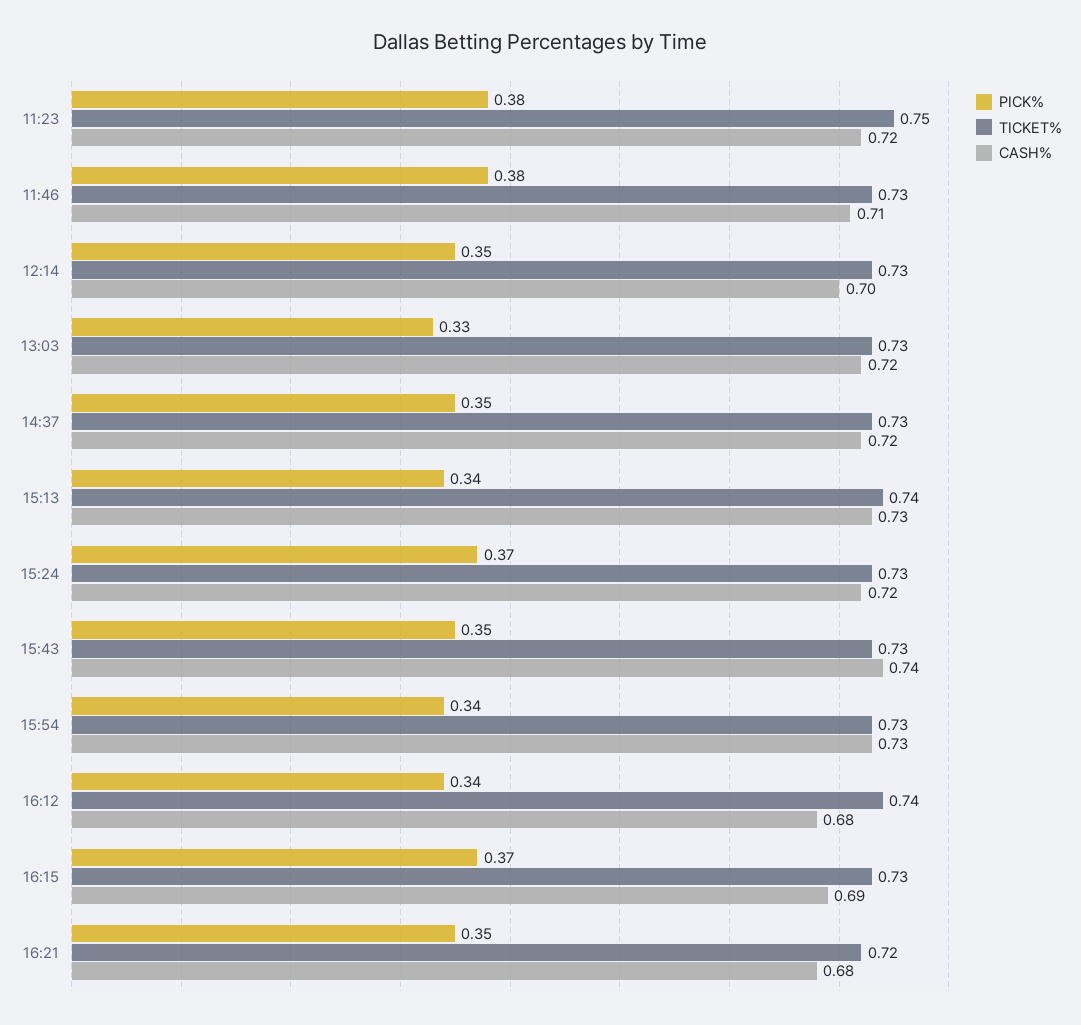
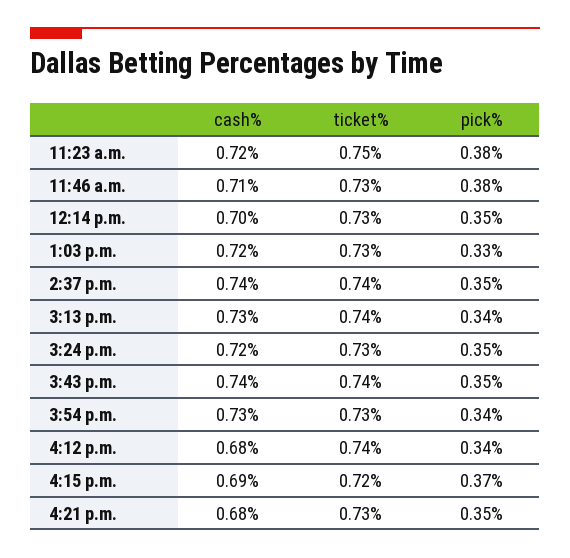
  {
    "PICK%": {
      "11:23": 0.38,
      "11:46": 0.38,
      "12:14": 0.35,
      "13:03": 0.33,
      "14:37": 0.35,
      "15:13": 0.34,
-     "15:24": 0.37,
+     "15:24": 0.35,
      "15:43": 0.35,
      "15:54": 0.34,
      "16:12": 0.34,
      "16:15": 0.37,
      "16:21": 0.35
    },
    "TICKET%": {
      "11:23": 0.75,
      "11:46": 0.73,
      "12:14": 0.73,
      "13:03": 0.73,
-     "14:37": 0.73,
+     "14:37": 0.74,
      "15:13": 0.74,
      "15:24": 0.73,
-     "15:43": 0.73,
+     "15:43": 0.74,
      "15:54": 0.73,
      "16:12": 0.74,
-     "16:15": 0.73,
+     "16:15": 0.72,
-     "16:21": 0.72
+     "16:21": 0.73
    },
    "CASH%": {
      "11:23": 0.72,
      "11:46": 0.71,
      "12:14": 0.7,
      "13:03": 0.72,
-     "14:37": 0.72,
+     "14:37": 0.74,
      "15:13": 0.73,
      "15:24": 0.72,
      "15:43": 0.74,
      "15:54": 0.73,
      "16:12": 0.68,
      "16:15": 0.69,
      "16:21": 0.68
    }
  }

